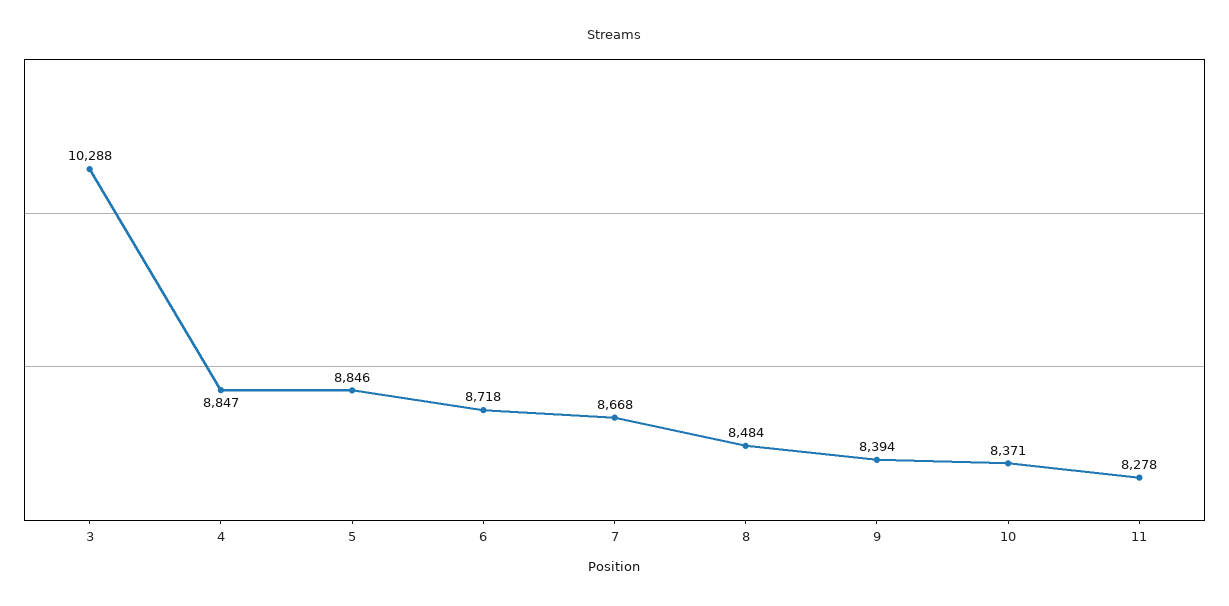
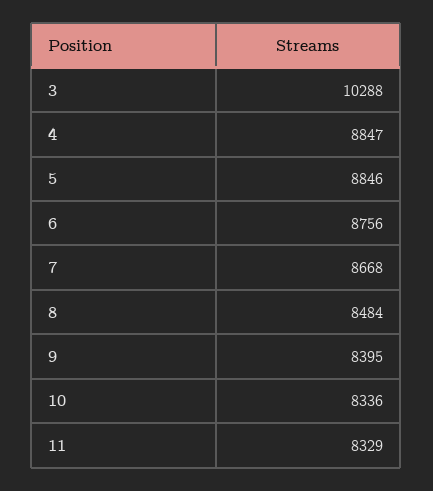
  {
    "3": 10288,
    "4": 8847,
    "5": 8846,
-   "6": 8718,
+   "6": 8756,
    "7": 8668,
    "8": 8484,
-   "9": 8394,
+   "9": 8395,
-   "10": 8371,
+   "10": 8336,
-   "11": 8278
+   "11": 8329
  }

